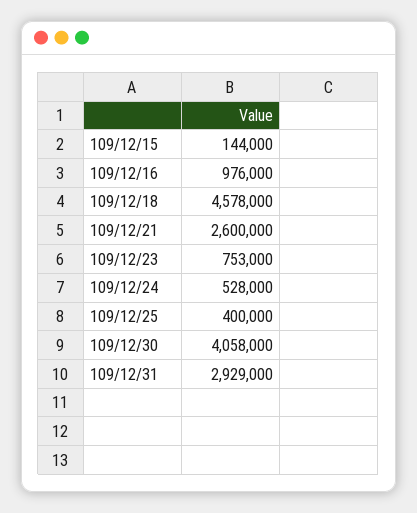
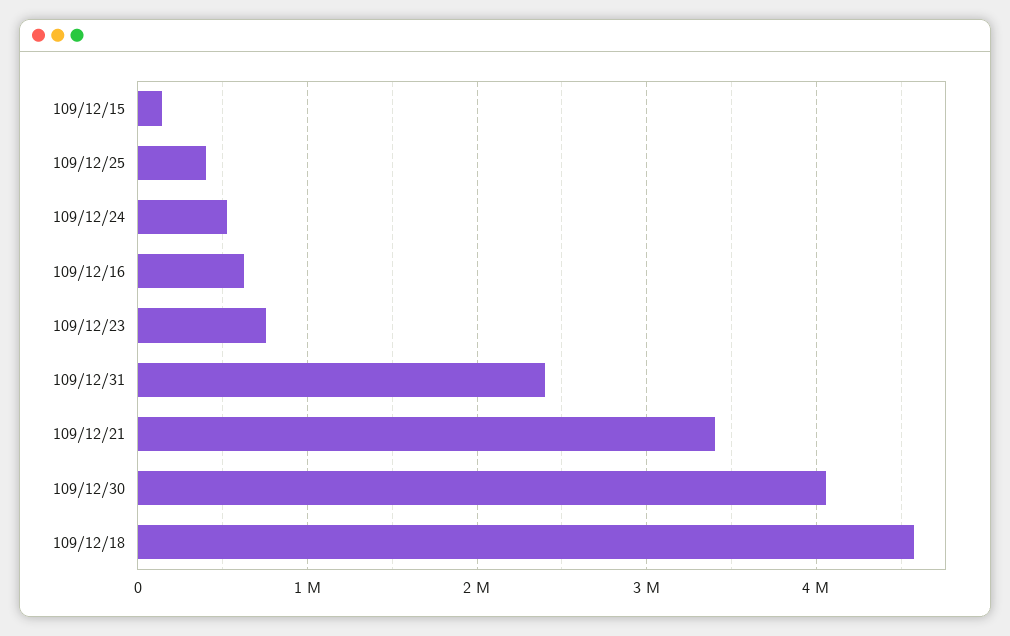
  {
    "109/12/15": 144000,
-   "109/12/16": 976000,
+   "109/12/16": 600000,
    "109/12/18": 4578000,
-   "109/12/21": 2600000,
+   "109/12/21": 3400000,
    "109/12/23": 753000,
    "109/12/24": 528000,
    "109/12/25": 400000,
    "109/12/30": 4058000,
-   "109/12/31": 2929000
+   "109/12/31": 2400000
  }

